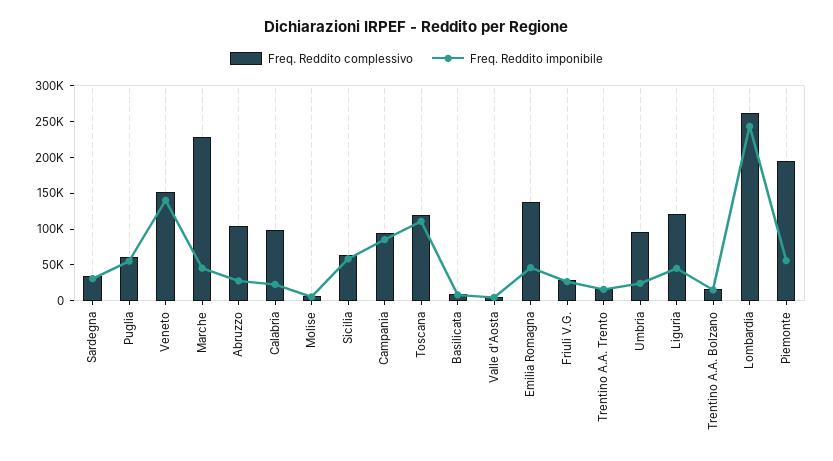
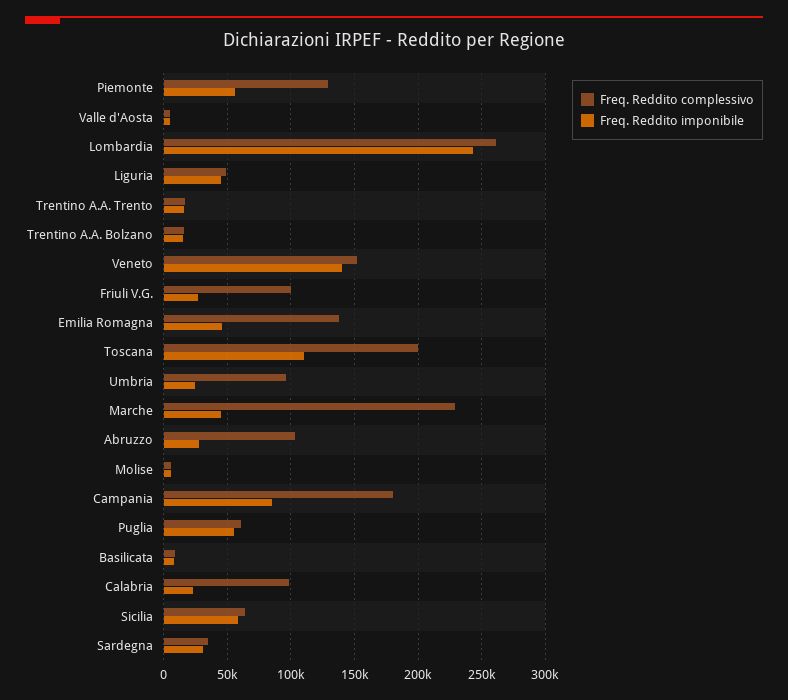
  {
    "Freq. Reddito complessivo": {
      "Sardegna": 35000,
      "Puglia": 60000,
      "Veneto": 150000,
      "Marche": 230000,
      "Abruzzo": 105000,
      "Calabria": 100000,
      "Molise": 5000,
      "Sicilia": 65000,
-     "Campania": 100000,
+     "Campania": 180000,
-     "Toscana": 125000,
+     "Toscana": 200000,
      "Basilicata": 10000,
      "Valle d'Aosta": 5000,
      "Emilia Romagna": 140000,
-     "Friuli V.G.": 25000,
+     "Friuli V.G.": 100000,
      "Trentino A.A. Trento": 15000,
      "Umbria": 95000,
-     "Liguria": 125000,
+     "Liguria": 50000,
      "Trentino A.A. Bolzano": 15000,
      "Lombardia": 260000,
-     "Piemonte": 200000
+     "Piemonte": 130000
    },
    "Freq. Reddito imponibile": {
      "Sardegna": 30000,
      "Puglia": 55000,
      "Veneto": 140000,
      "Marche": 45000,
      "Abruzzo": 30000,
      "Calabria": 25000,
      "Molise": 5000,
      "Sicilia": 60000,
      "Campania": 85000,
      "Toscana": 110000,
      "Basilicata": 10000,
      "Valle d'Aosta": 5000,
      "Emilia Romagna": 45000,
      "Friuli V.G.": 25000,
      "Trentino A.A. Trento": 15000,
      "Umbria": 25000,
      "Liguria": 45000,
      "Trentino A.A. Bolzano": 15000,
      "Lombardia": 245000,
      "Piemonte": 55000
    }
  }

